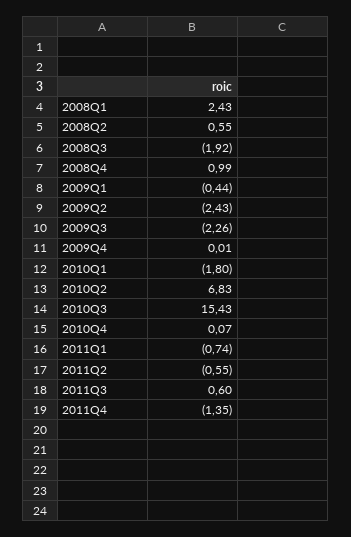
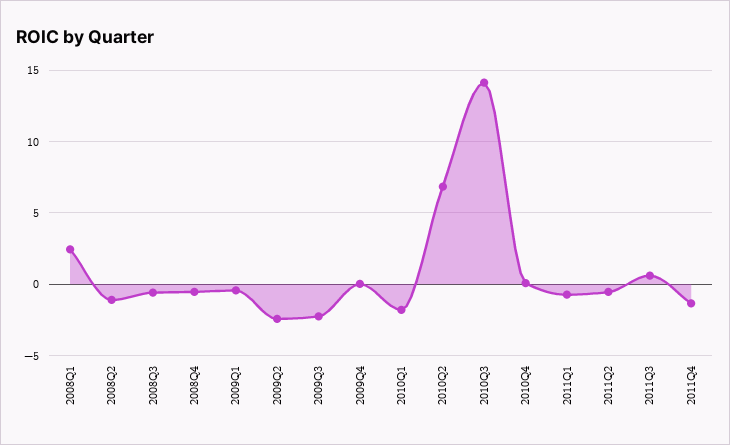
  {
    "2008Q1": 2.43,
-   "2008Q2": 0.55,
+   "2008Q2": -1,
-   "2008Q3": -1.92,
+   "2008Q3": -0.5,
-   "2008Q4": 0.99,
+   "2008Q4": -0.5,
    "2009Q1": -0.44,
    "2009Q2": -2.43,
    "2009Q3": -2.26,
    "2009Q4": 0.01,
    "2010Q1": -1.8,
    "2010Q2": 6.83,
-   "2010Q3": 15.43,
+   "2010Q3": 14,
    "2010Q4": 0.07,
    "2011Q1": -0.74,
    "2011Q2": -0.55,
    "2011Q3": 0.6,
    "2011Q4": -1.35
  }

